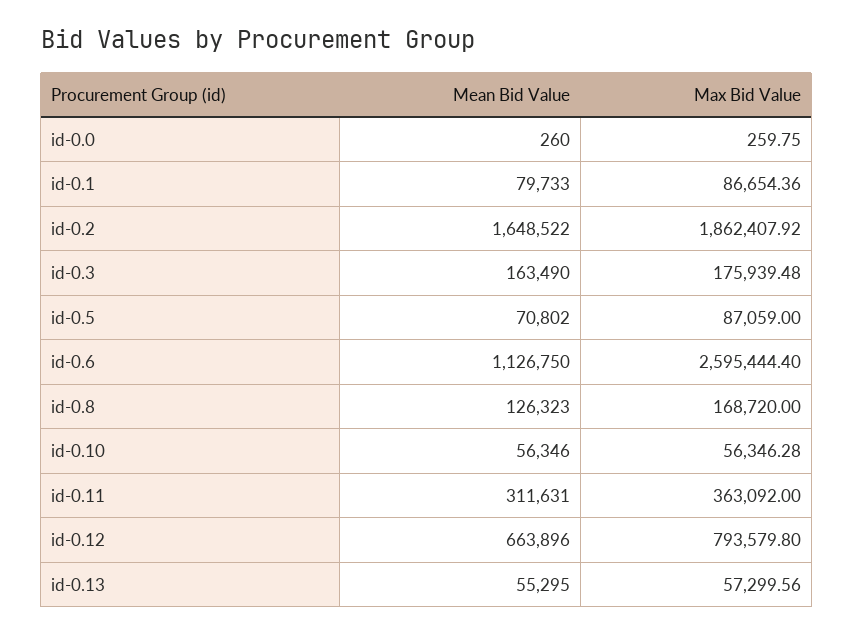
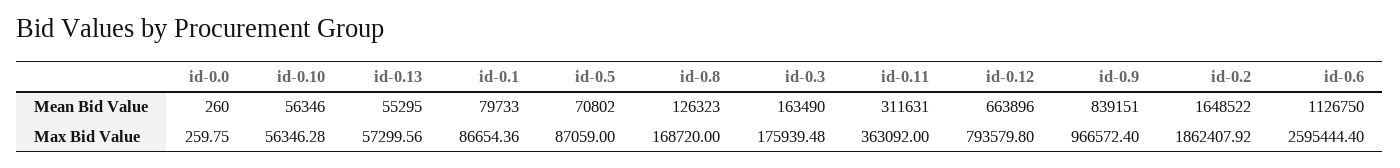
  {
    "Mean Bid Value": {
      "id-0.0": 260,
      "id-0.1": 79733,
      "id-0.2": 1648522,
      "id-0.3": 163490,
      "id-0.5": 70802,
      "id-0.6": 1126750,
      "id-0.8": 126323,
      "id-0.10": 56346,
      "id-0.11": 311631,
      "id-0.12": 663896,
-     "id-0.13": 55295
+     "id-0.13": 55295,
+     "id-0.9": 839151
    },
    "Max Bid Value": {
      "id-0.0": 259.75,
      "id-0.1": 86654.36,
      "id-0.2": 1862407.92,
      "id-0.3": 175939.48,
      "id-0.5": 87059,
      "id-0.6": 2595444.4,
      "id-0.8": 168720,
      "id-0.10": 56346.28,
      "id-0.11": 363092,
      "id-0.12": 793579.8,
-     "id-0.13": 57299.56
+     "id-0.13": 57299.56,
+     "id-0.9": 966572.4
    }
  }

